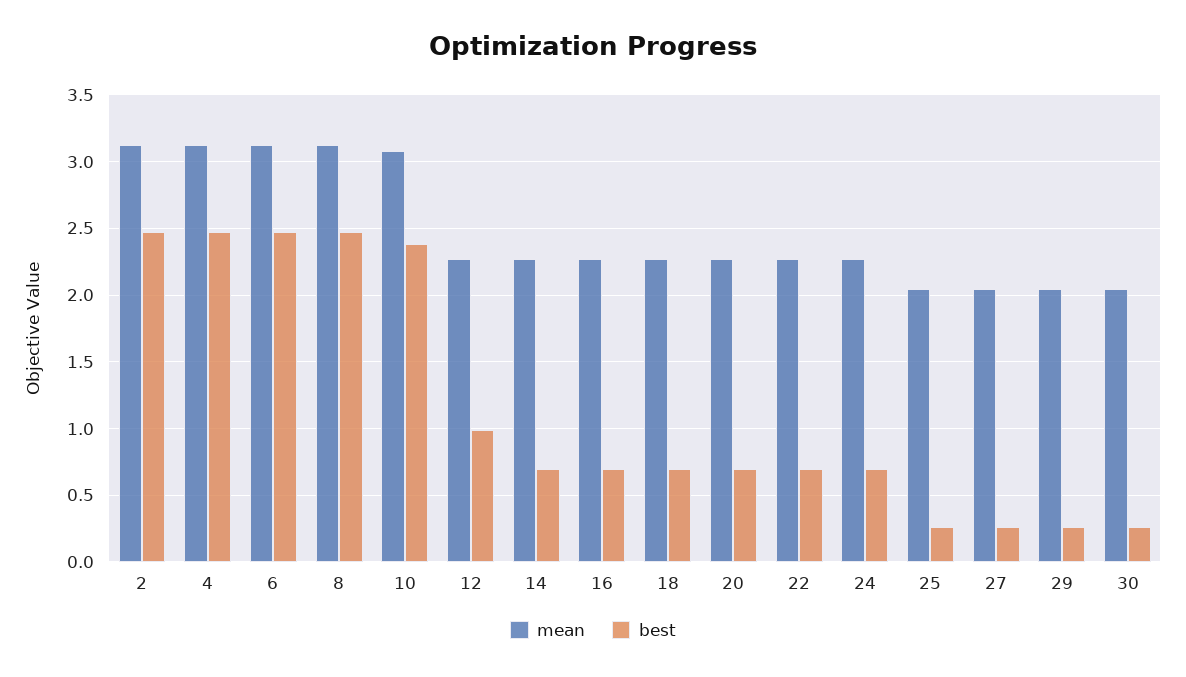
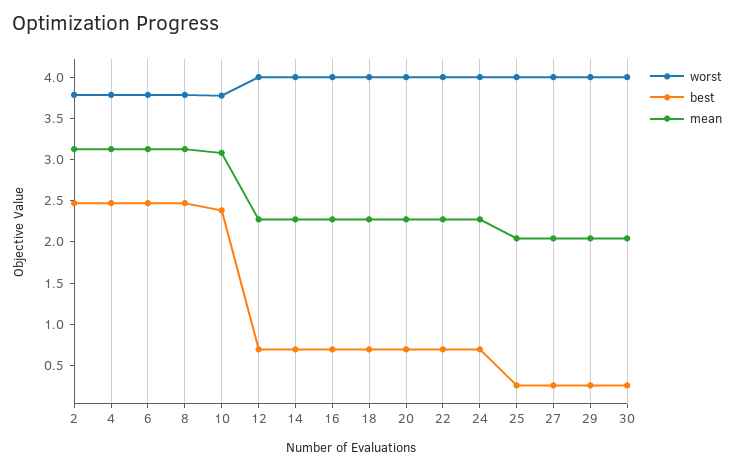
  {
    "mean": {
      "2": 3.15,
      "4": 3.15,
      "6": 3.15,
      "8": 3.15,
      "10": 3.1,
      "12": 2.25,
      "14": 2.25,
      "16": 2.25,
      "18": 2.25,
      "20": 2.25,
      "22": 2.25,
      "24": 2.25,
      "25": 2.05,
      "27": 2.05,
      "29": 2.05,
      "30": 2.05
    },
    "best": {
      "2": 2.45,
      "4": 2.45,
      "6": 2.45,
      "8": 2.45,
      "10": 2.4,
-     "12": 1,
+     "12": 0.7,
      "14": 0.7,
      "16": 0.7,
      "18": 0.7,
      "20": 0.7,
      "22": 0.7,
      "24": 0.7,
      "25": 0.25,
      "27": 0.25,
      "29": 0.25,
      "30": 0.25
-   }
+   },
+   "worst": {
+     "2": 3.8,
+     "4": 3.8,
+     "6": 3.8,
+     "8": 3.8,
+     "10": 3.8,
+     "12": 4,
+     "14": 4,
+     "16": 4,
+     "18": 4,
+     "20": 4,
+     "22": 4,
+     "24": 4,
+     "25": 4,
+     "27": 4,
+     "29": 4,
+     "30": 4
+   }
  }

